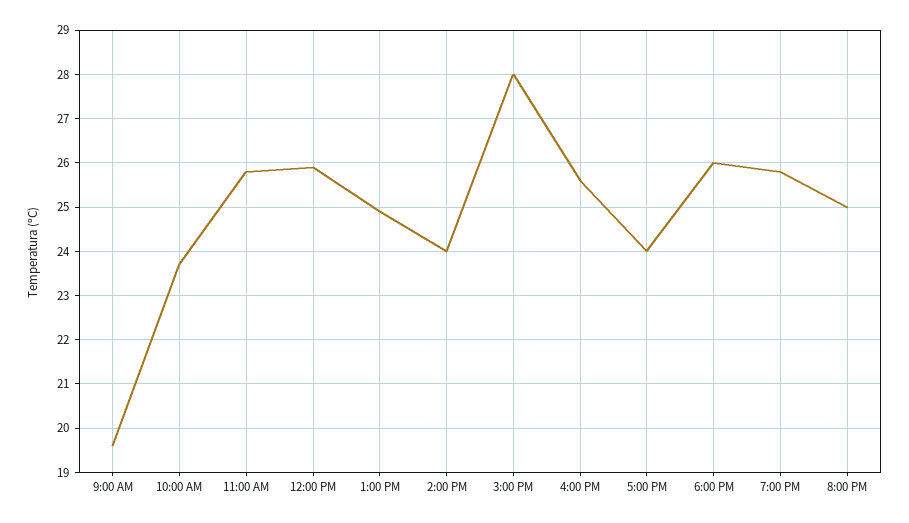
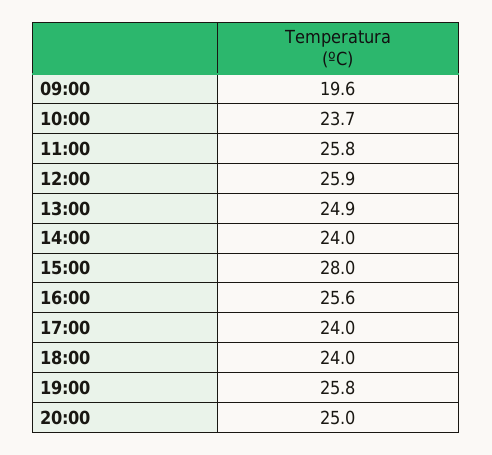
  {
    "9:00 AM": 19.6,
    "10:00 AM": 23.7,
    "11:00 AM": 25.8,
    "12:00 PM": 25.9,
    "1:00 PM": 24.9,
    "2:00 PM": 24,
    "3:00 PM": 28,
    "4:00 PM": 25.6,
    "5:00 PM": 24,
-   "6:00 PM": 26,
+   "6:00 PM": 24,
    "7:00 PM": 25.8,
    "8:00 PM": 25
  }

